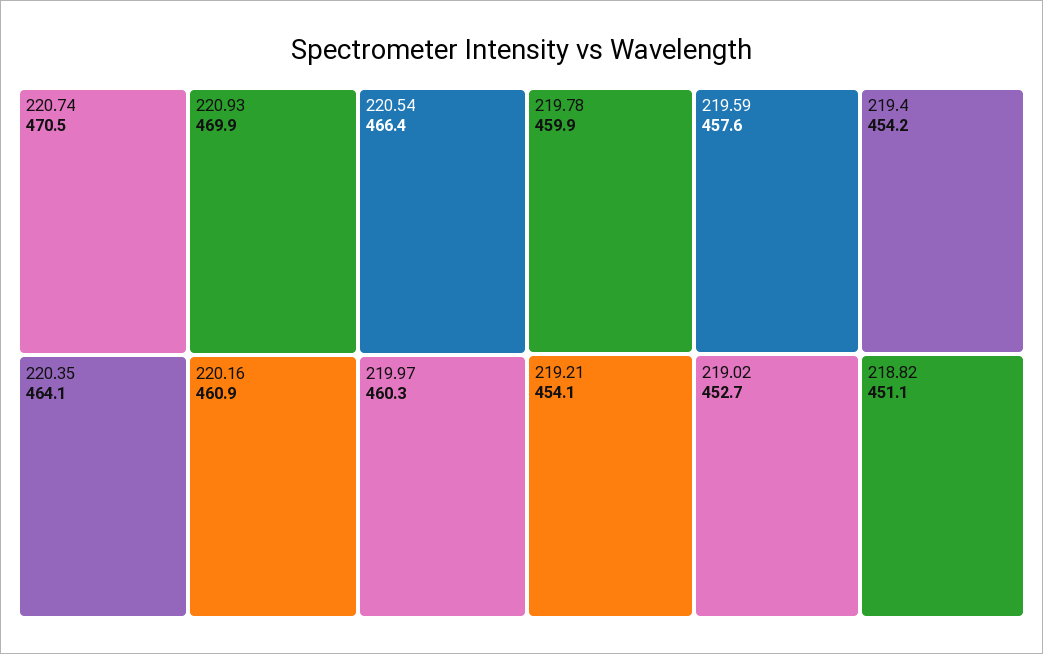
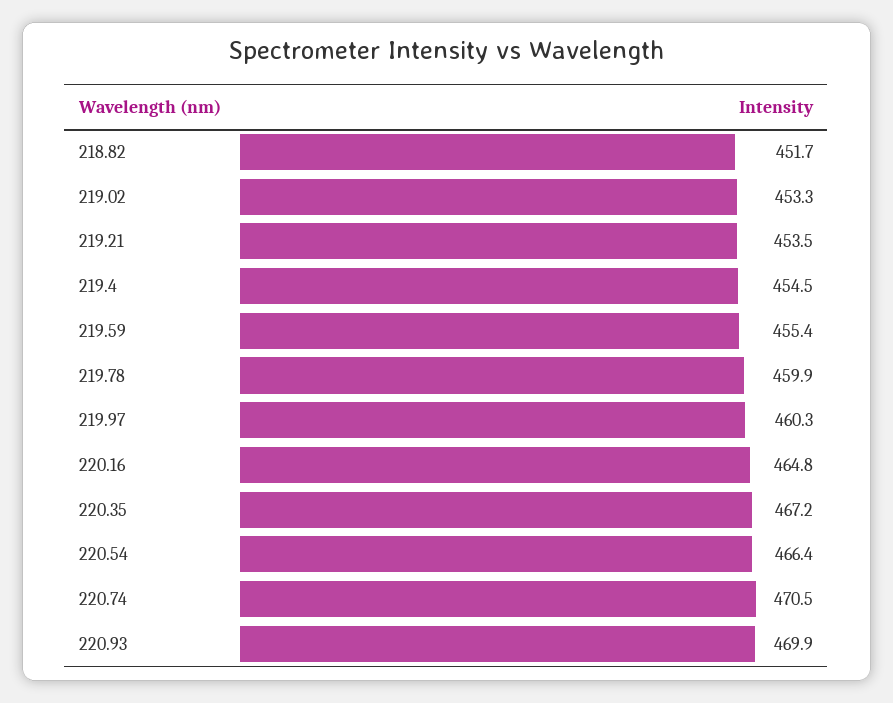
  {
    "220.74": 470.5,
    "220.93": 469.9,
    "220.54": 466.4,
-   "220.35": 464.1,
+   "220.35": 467.2,
-   "220.16": 460.9,
+   "220.16": 464.8,
    "219.97": 460.3,
    "219.78": 459.9,
-   "219.59": 457.6,
+   "219.59": 455.4,
-   "219.4": 454.2,
+   "219.4": 454.5,
-   "219.21": 454.1,
+   "219.21": 453.5,
-   "219.02": 452.7,
+   "219.02": 453.3,
-   "218.82": 451.1
+   "218.82": 451.7
  }

